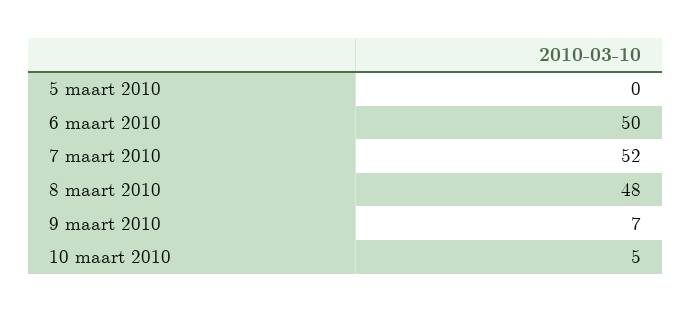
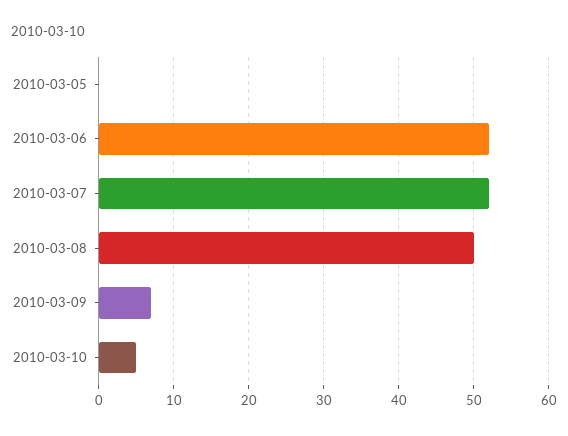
  {
    "5 maart 2010": 0,
-   "6 maart 2010": 50,
+   "6 maart 2010": 52,
    "7 maart 2010": 52,
-   "8 maart 2010": 48,
+   "8 maart 2010": 50,
    "9 maart 2010": 7,
    "10 maart 2010": 5
  }

